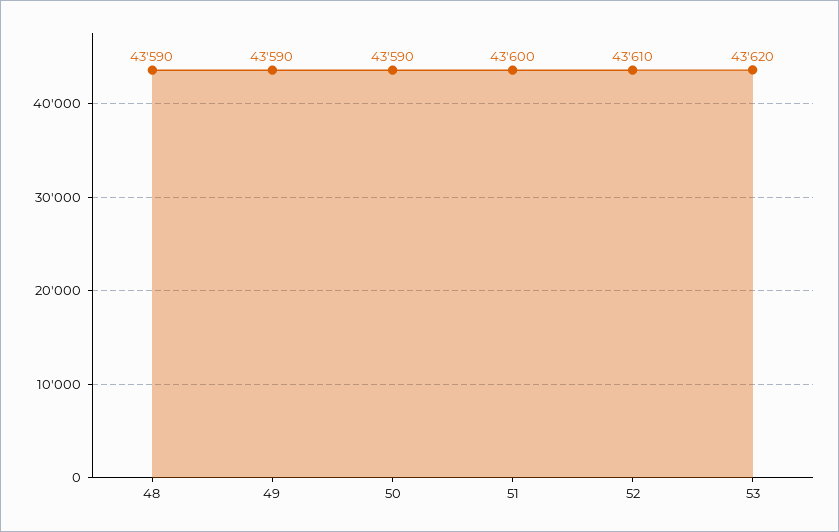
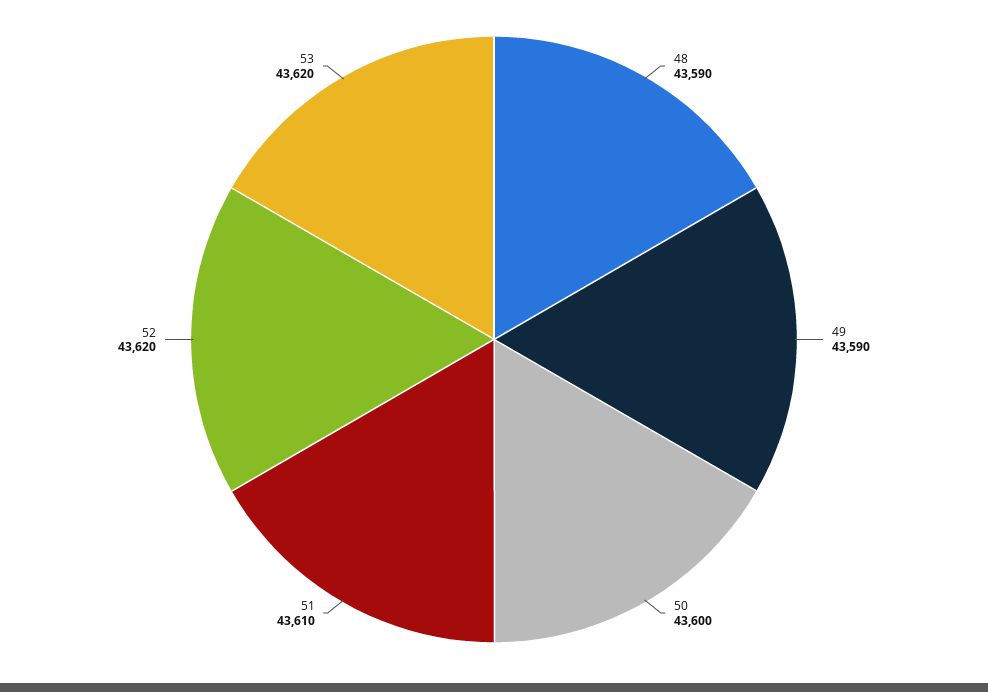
  {
    "48": 43590,
    "49": 43590,
-   "50": 43590,
+   "50": 43600,
-   "51": 43600,
+   "51": 43610,
-   "52": 43610,
+   "52": 43620,
    "53": 43620
  }

